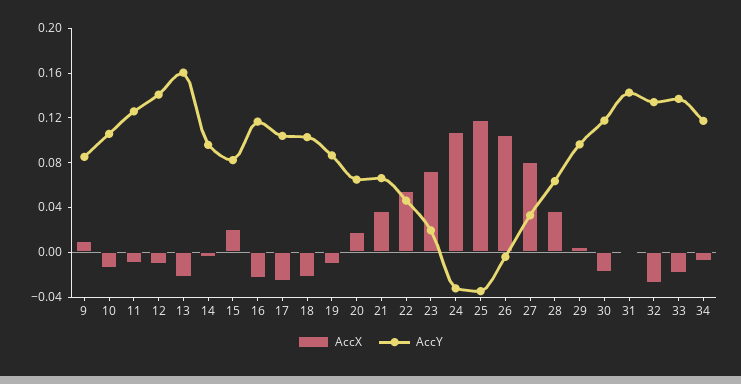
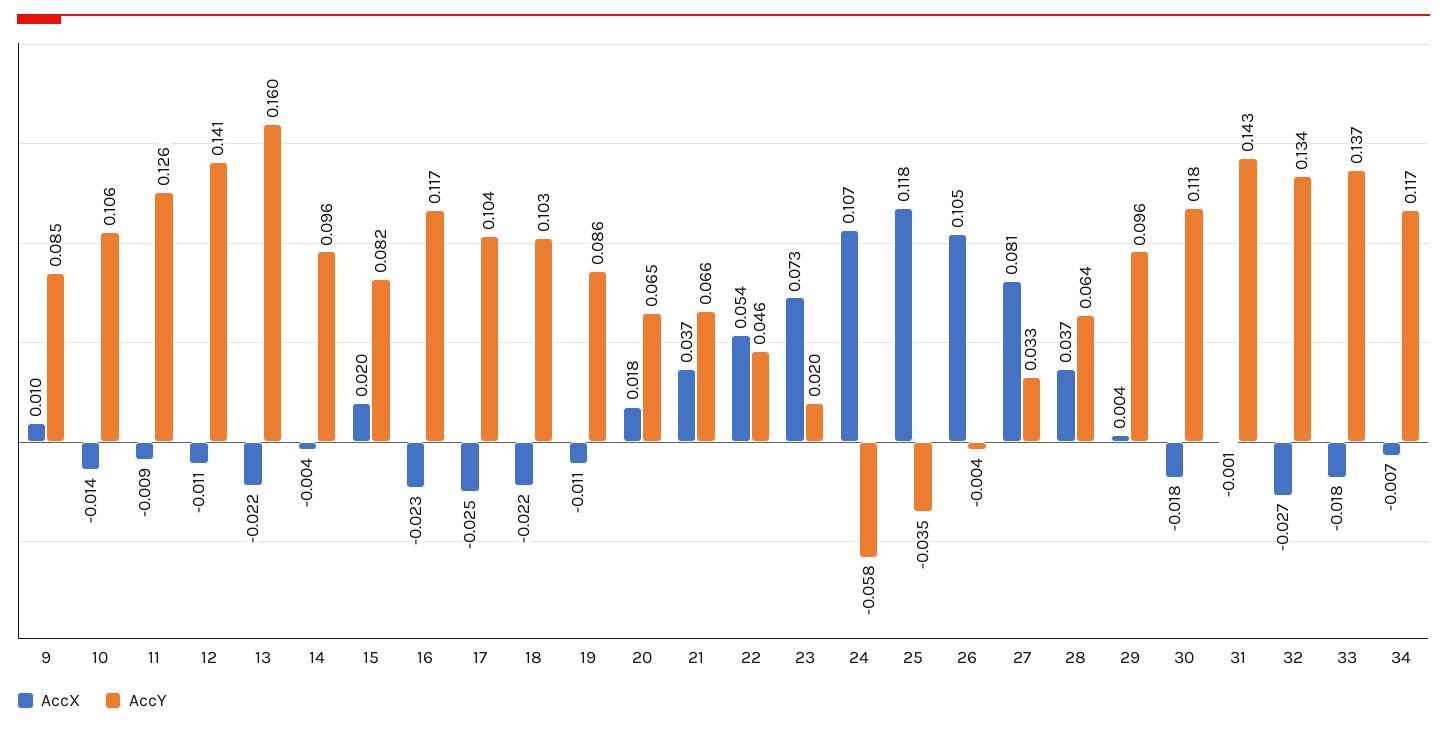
  {
    "AccX": {
      "9": 0.01,
      "10": -0.014,
      "11": -0.009,
      "12": -0.011,
      "13": -0.022,
      "14": -0.004,
      "15": 0.02,
      "16": -0.023,
      "17": -0.025,
      "18": -0.022,
      "19": -0.011,
      "20": 0.018,
      "21": 0.037,
      "22": 0.054,
      "23": 0.073,
      "24": 0.107,
      "25": 0.118,
      "26": 0.105,
      "27": 0.081,
      "28": 0.037,
      "29": 0.004,
      "30": -0.018,
      "31": -0.001,
      "32": -0.027,
      "33": -0.018,
      "34": -0.007
    },
    "AccY": {
      "9": 0.085,
      "10": 0.106,
      "11": 0.126,
      "12": 0.141,
      "13": 0.16,
      "14": 0.096,
      "15": 0.082,
      "16": 0.117,
      "17": 0.104,
      "18": 0.103,
      "19": 0.086,
      "20": 0.065,
      "21": 0.066,
      "22": 0.046,
      "23": 0.02,
-     "24": -0.03,
+     "24": -0.058,
      "25": -0.035,
      "26": -0.004,
      "27": 0.033,
      "28": 0.064,
      "29": 0.096,
      "30": 0.118,
      "31": 0.143,
      "32": 0.134,
      "33": 0.137,
      "34": 0.117
    }
  }

